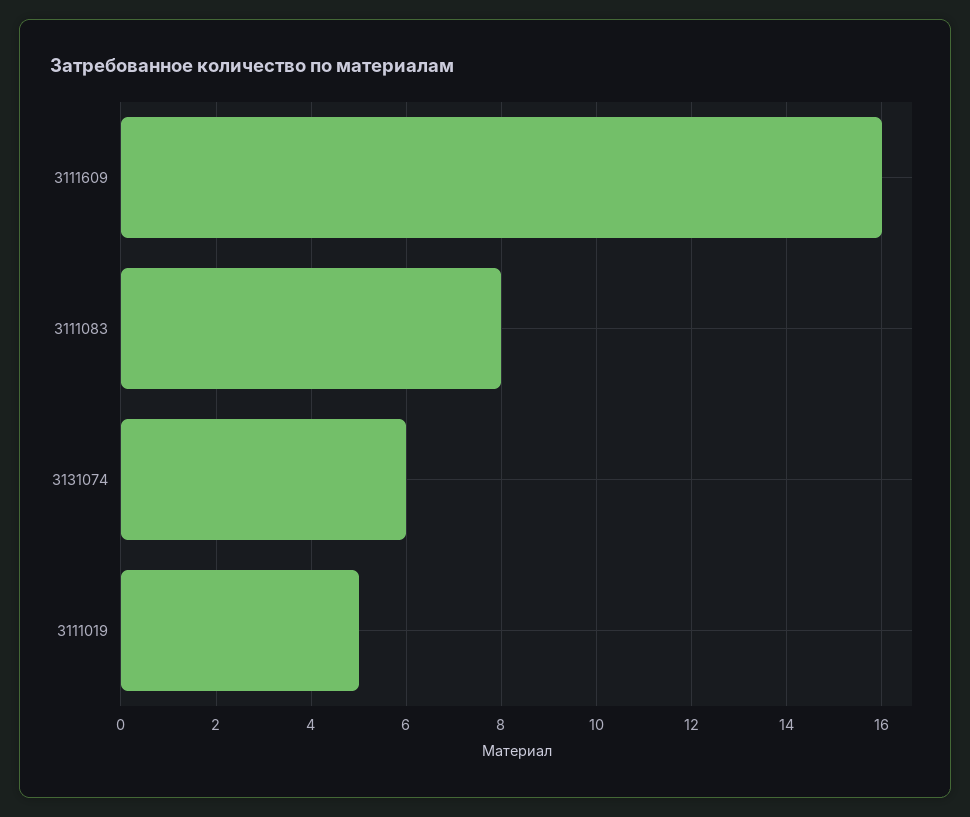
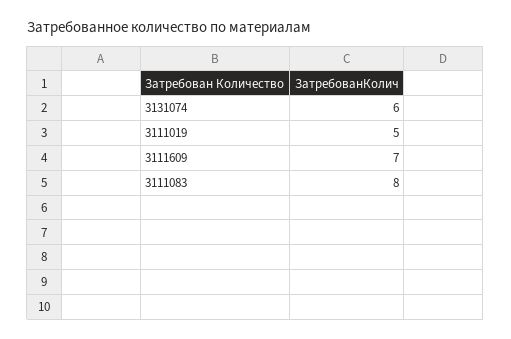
  {
-   "3111609": 16,
+   "3111609": 7,
    "3111083": 8,
    "3131074": 6,
    "3111019": 5
  }

